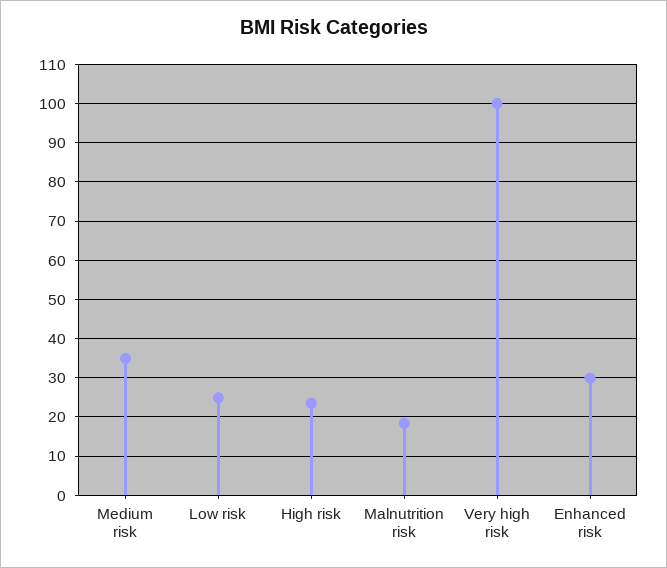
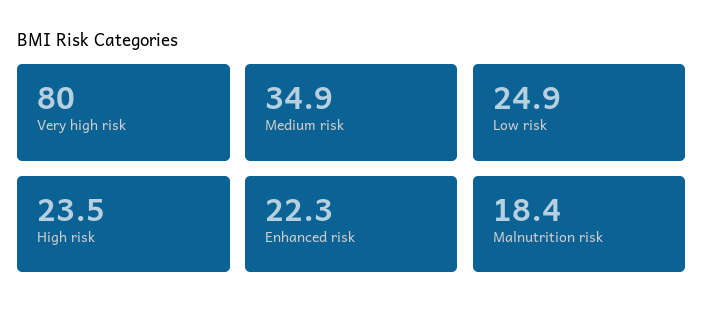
  {
    "Medium risk": 34.9,
    "Low risk": 24.9,
    "High risk": 23.5,
    "Malnutrition risk": 18.4,
-   "Very high risk": 100,
+   "Very high risk": 80,
-   "Enhanced risk": 30
+   "Enhanced risk": 22.3
  }

